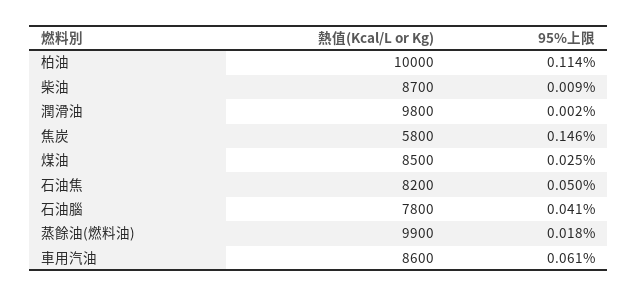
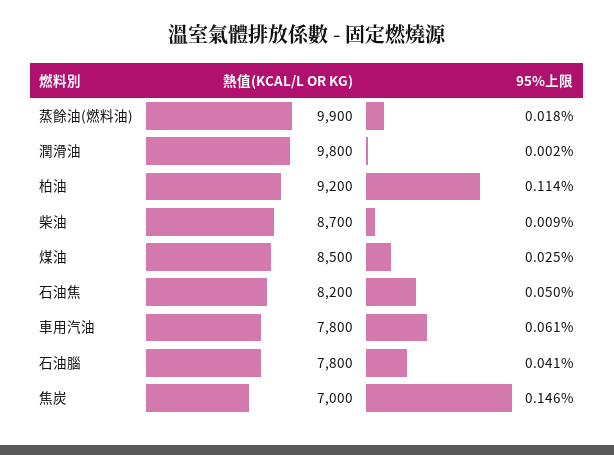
  {
    "熱值(Kcal/L or Kg)": {
-     "柏油": 10000,
+     "柏油": 9200,
      "柴油": 8700,
      "潤滑油": 9800,
-     "焦炭": 5800,
+     "焦炭": 7000,
      "煤油": 8500,
      "石油焦": 8200,
      "石油腦": 7800,
      "蒸餘油(燃料油)": 9900,
-     "車用汽油": 8600
+     "車用汽油": 7800
    },
    "95%上限": {
      "柏油": 0.114,
      "柴油": 0.009,
      "潤滑油": 0.002,
      "焦炭": 0.146,
      "煤油": 0.025,
      "石油焦": 0.05,
      "石油腦": 0.041,
      "蒸餘油(燃料油)": 0.018,
      "車用汽油": 0.061
    }
  }

